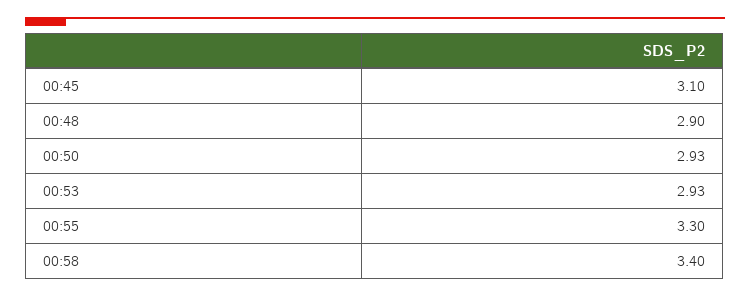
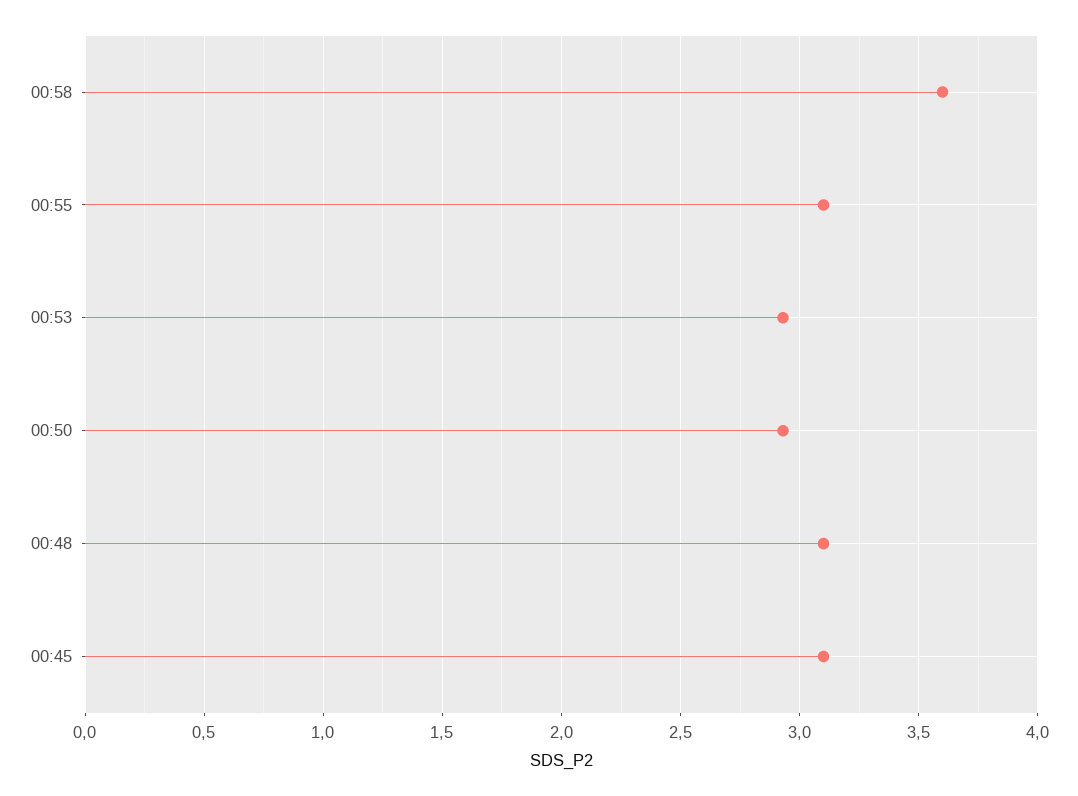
  {
    "00:45": 3.1,
-   "00:48": 2.9,
+   "00:48": 3.1,
    "00:50": 2.93,
    "00:53": 2.93,
-   "00:55": 3.3,
+   "00:55": 3.1,
-   "00:58": 3.4
+   "00:58": 3.6
  }

